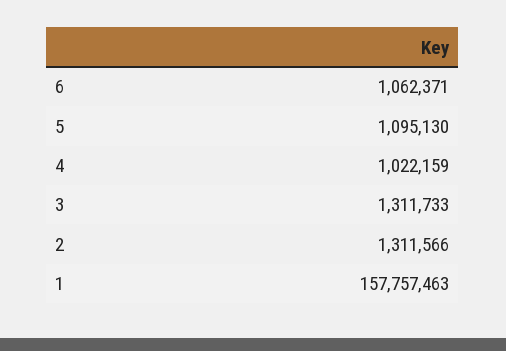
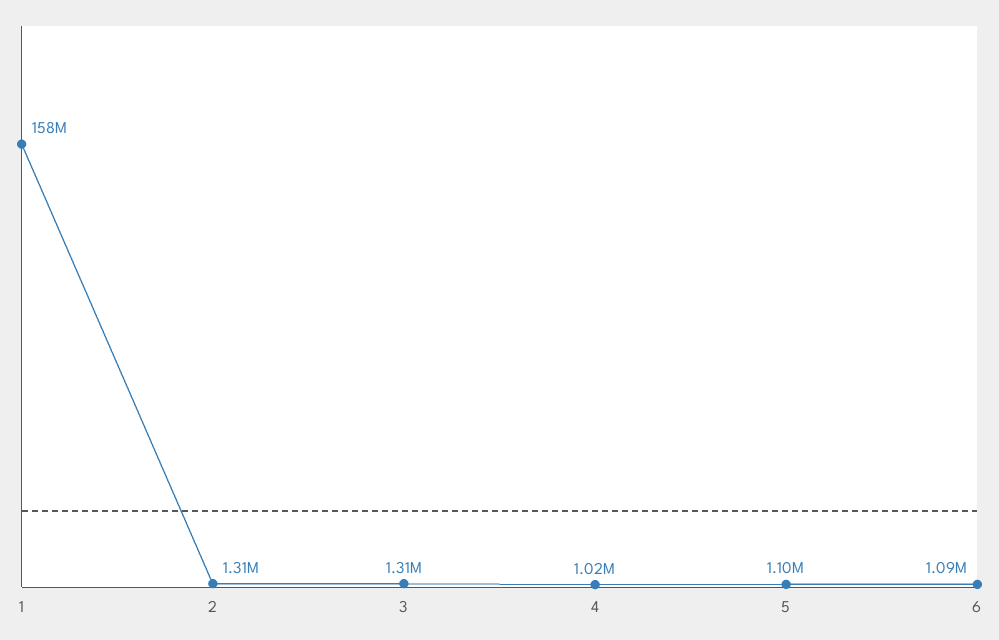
  {
-   "6": 1062371,
+   "6": 1090000,
    "5": 1095130,
    "4": 1022159,
    "3": 1311733,
    "2": 1311566,
    "1": 157757463
  }

